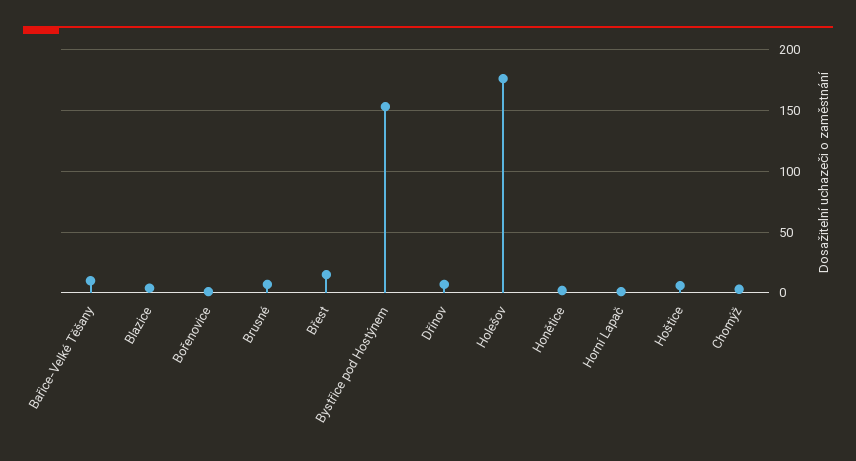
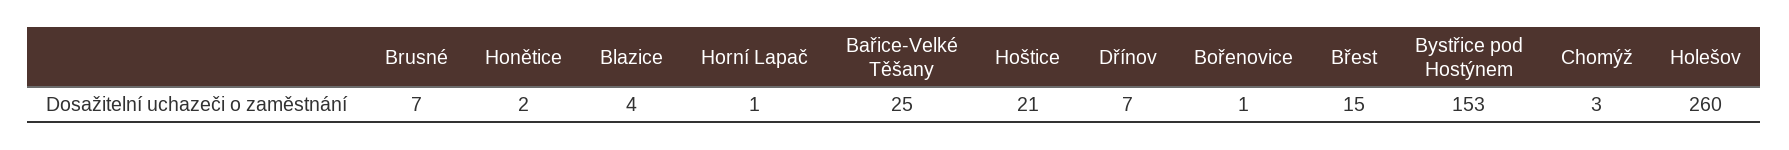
  {
-   "Bařice-Velké Těšany": 10,
+   "Bařice-Velké Těšany": 25,
    "Blazice": 4,
    "Bořenovice": 1,
    "Brusné": 7,
    "Břest": 15,
    "Bystřice pod Hostýnem": 153,
    "Dřínov": 7,
-   "Holešov": 175,
+   "Holešov": 260,
    "Honětice": 2,
    "Horní Lapač": 1,
-   "Hoštice": 5,
+   "Hoštice": 21,
    "Chomýž": 3
  }

